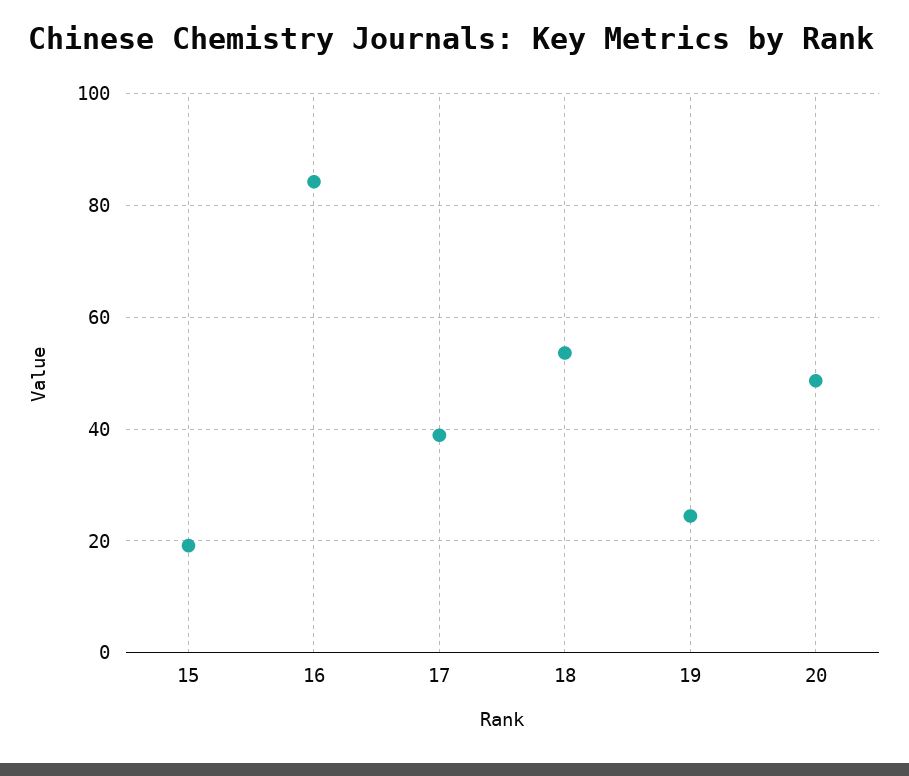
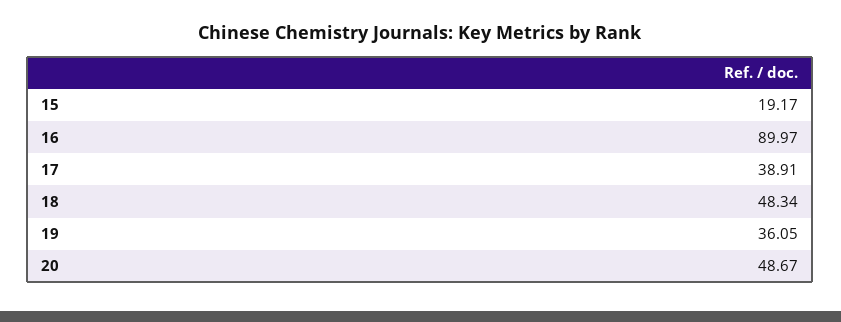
  {
    "15": 19.17,
-   "16": 84,
+   "16": 89.97,
    "17": 38.91,
-   "18": 54,
+   "18": 48.34,
-   "19": 24,
+   "19": 36.05,
    "20": 48.67
  }

